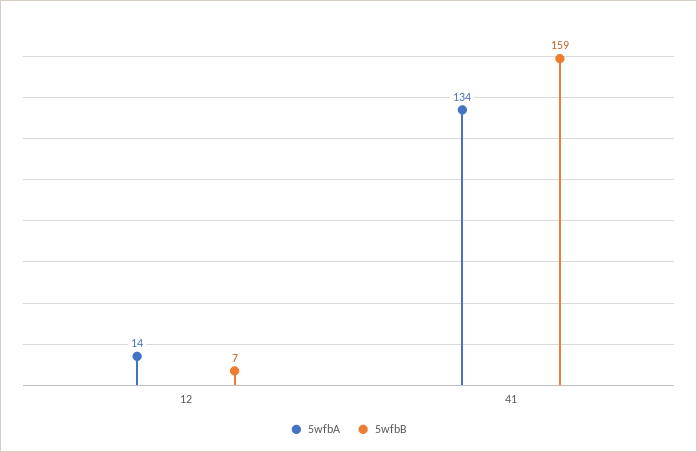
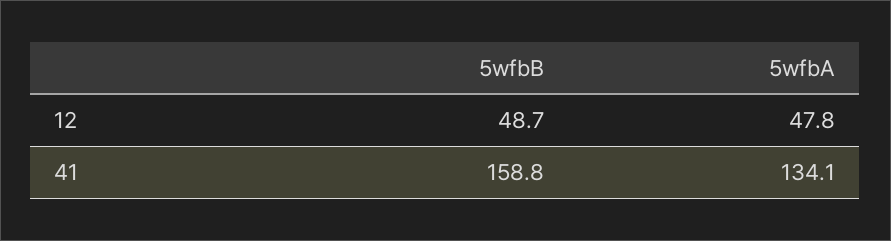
  {
    "5wfbA": {
-     "12": 14,
+     "12": 47.8,
      "41": 134.1
    },
    "5wfbB": {
-     "12": 7,
+     "12": 48.7,
      "41": 158.8
    }
  }

